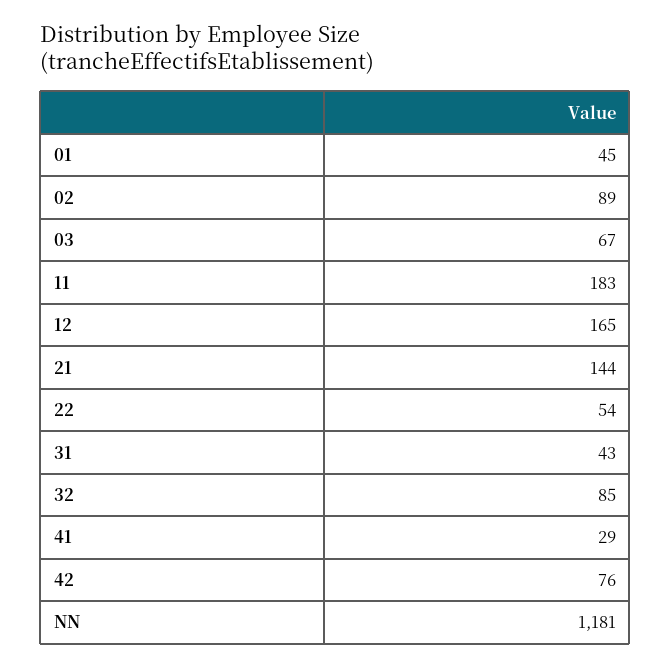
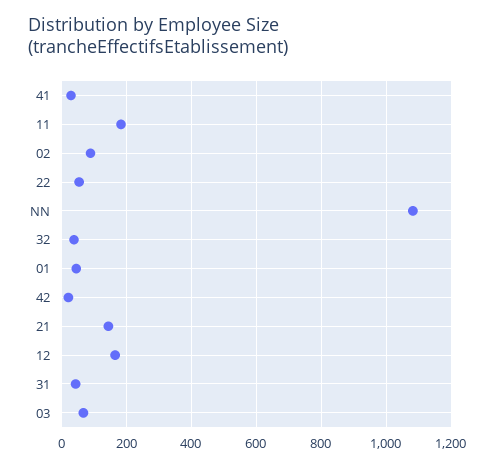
  {
    "01": 45,
    "02": 89,
    "03": 67,
    "11": 183,
    "12": 165,
    "21": 144,
    "22": 54,
    "31": 43,
-   "32": 85,
+   "32": 40,
    "41": 29,
-   "42": 76,
+   "42": 20,
-   "NN": 1181
+   "NN": 1080
  }

